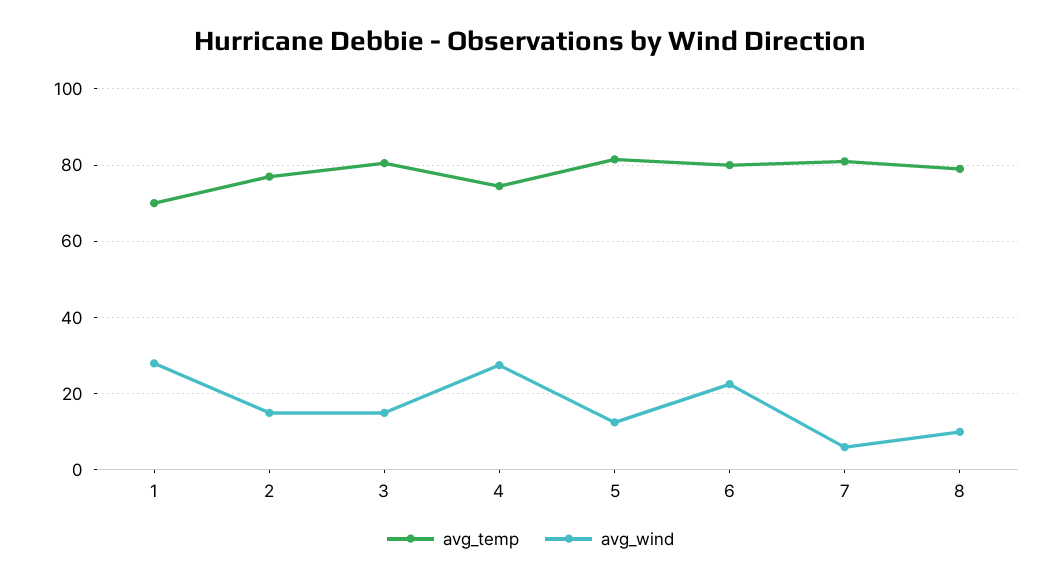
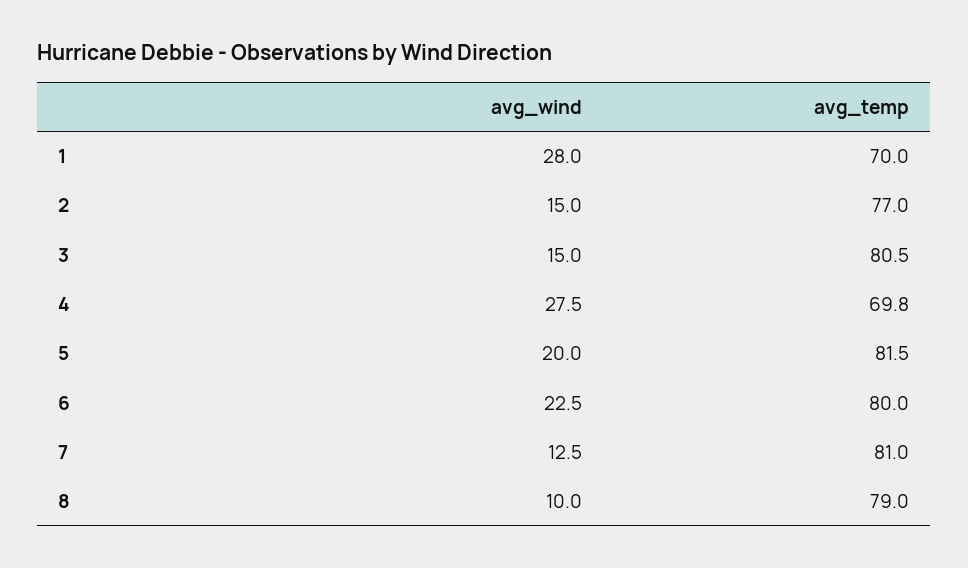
  {
    "avg_temp": {
      "1": 70,
      "2": 77,
      "3": 80.5,
-     "4": 74,
+     "4": 69.8,
      "5": 81.5,
      "6": 80,
      "7": 81,
      "8": 79
    },
    "avg_wind": {
      "1": 28,
      "2": 15,
      "3": 15,
      "4": 27.5,
-     "5": 12,
+     "5": 20,
      "6": 22.5,
-     "7": 6,
+     "7": 12.5,
      "8": 10
    }
  }

